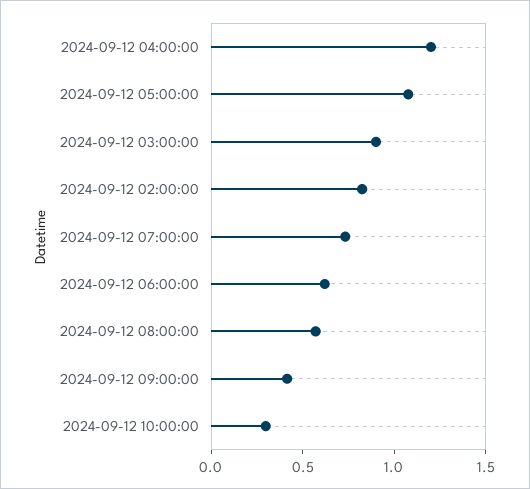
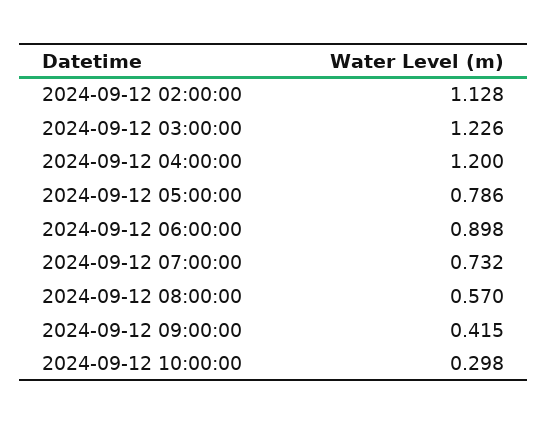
  {
    "2024-09-12 04:00:00": 1.2,
-   "2024-09-12 05:00:00": 1.1,
+   "2024-09-12 05:00:00": 0.786,
-   "2024-09-12 03:00:00": 0.9,
+   "2024-09-12 03:00:00": 1.226,
-   "2024-09-12 02:00:00": 0.8,
+   "2024-09-12 02:00:00": 1.128,
    "2024-09-12 07:00:00": 0.732,
-   "2024-09-12 06:00:00": 0.6,
+   "2024-09-12 06:00:00": 0.898,
    "2024-09-12 08:00:00": 0.57,
    "2024-09-12 09:00:00": 0.415,
    "2024-09-12 10:00:00": 0.298
  }

